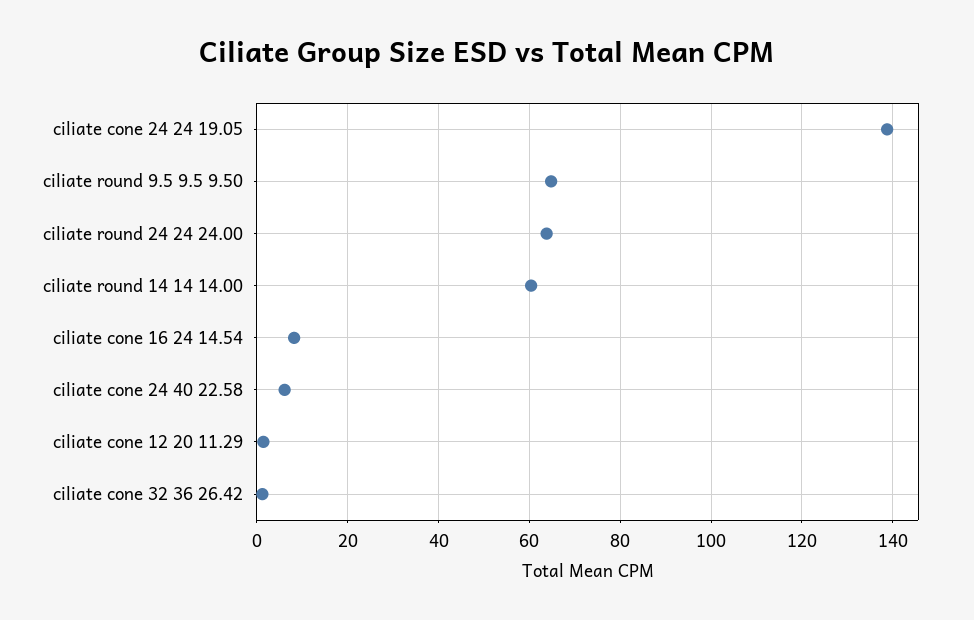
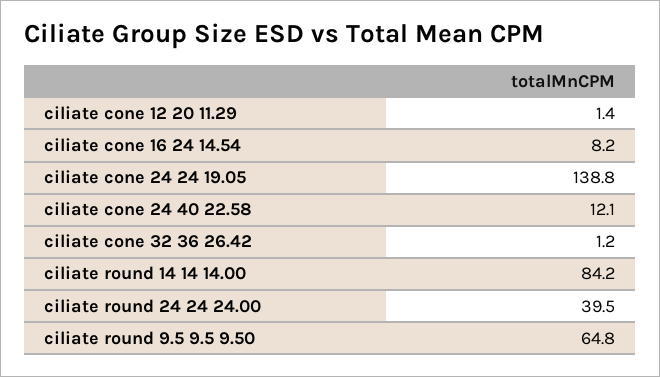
  {
    "ciliate cone 24 24 19.05": 138.8,
    "ciliate round 9.5 9.5 9.50": 64.8,
-   "ciliate round 24 24 24.00": 64,
+   "ciliate round 24 24 24.00": 39.5,
-   "ciliate round 14 14 14.00": 60,
+   "ciliate round 14 14 14.00": 84.2,
    "ciliate cone 16 24 14.54": 8.2,
-   "ciliate cone 24 40 22.58": 6,
+   "ciliate cone 24 40 22.58": 12.1,
    "ciliate cone 12 20 11.29": 1.4,
    "ciliate cone 32 36 26.42": 1.2
  }

